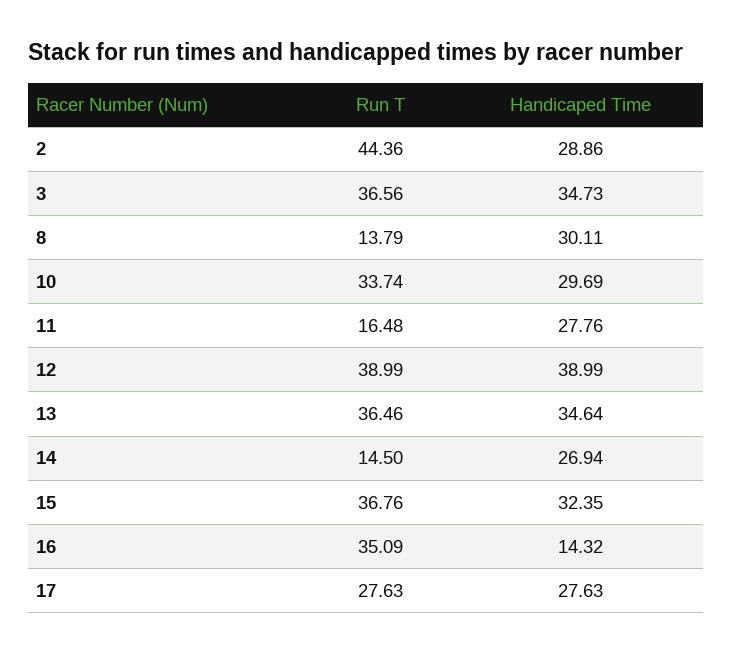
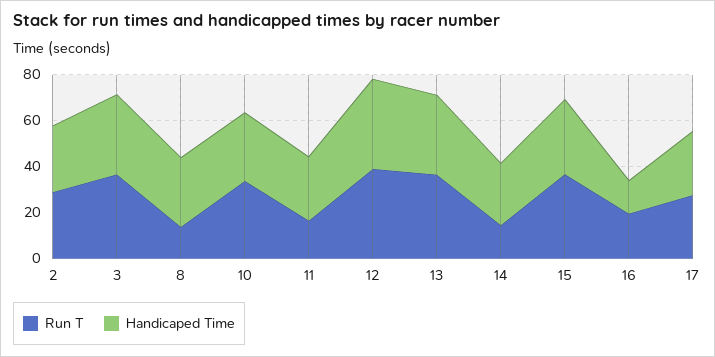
  {
    "Run T": {
-     "2": 44.36,
+     "2": 30,
      "3": 36.56,
      "8": 13.79,
      "10": 33.74,
      "11": 16.48,
      "12": 38.99,
      "13": 36.46,
      "14": 14.5,
      "15": 36.76,
-     "16": 35.09,
+     "16": 20,
      "17": 27.63
    },
    "Handicaped Time": {
      "2": 28.86,
      "3": 34.73,
      "8": 30.11,
      "10": 29.69,
      "11": 27.76,
      "12": 38.99,
      "13": 34.64,
      "14": 26.94,
      "15": 32.35,
      "16": 14.32,
      "17": 27.63
    }
  }

